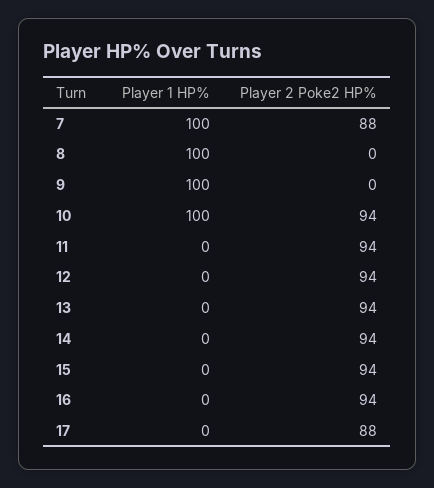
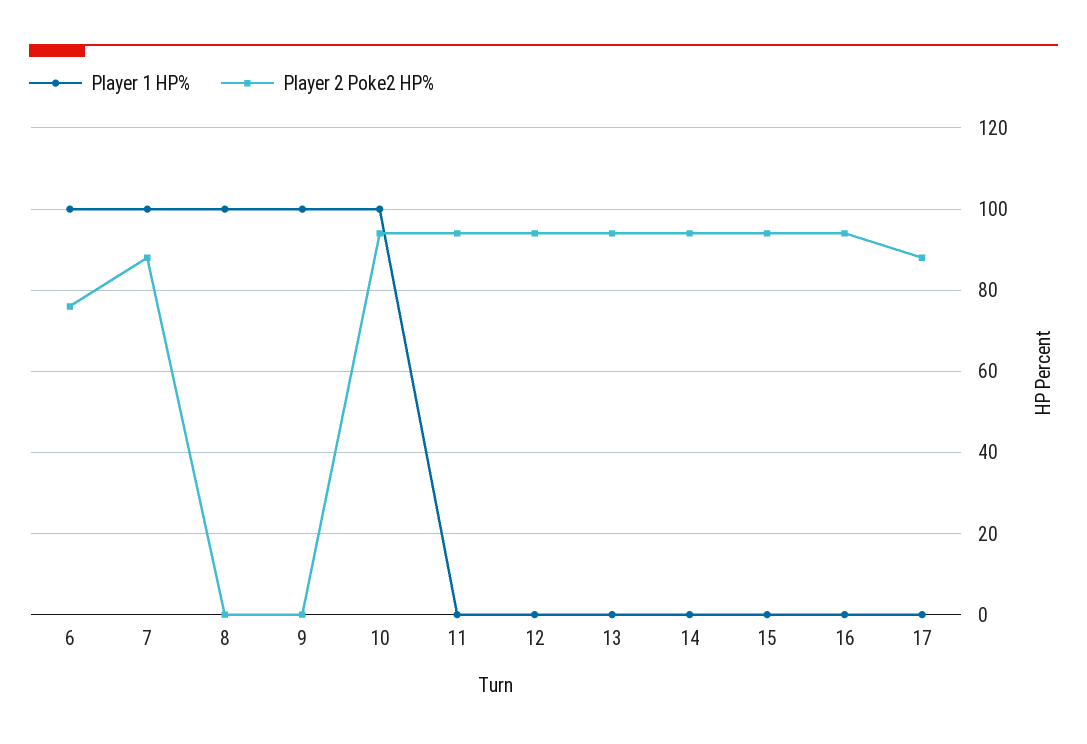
  {
    "Player 1 HP%": {
      "7": 100,
      "8": 100,
      "9": 100,
      "10": 100,
      "11": 0,
      "12": 0,
      "13": 0,
      "14": 0,
      "15": 0,
      "16": 0,
-     "17": 0
+     "17": 0,
+     "6": 100
    },
    "Player 2 Poke2 HP%": {
      "7": 88,
      "8": 0,
      "9": 0,
      "10": 94,
      "11": 94,
      "12": 94,
      "13": 94,
      "14": 94,
      "15": 94,
      "16": 94,
-     "17": 88
+     "17": 88,
+     "6": 75
    }
  }

